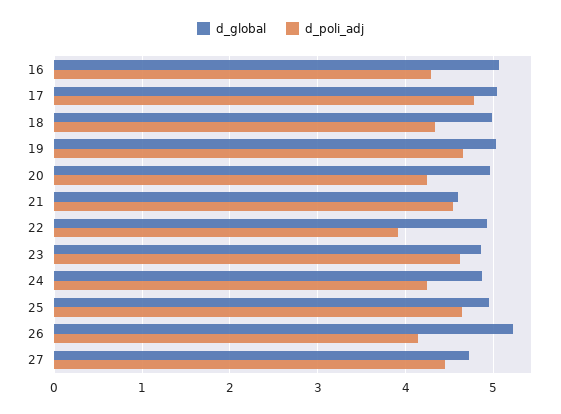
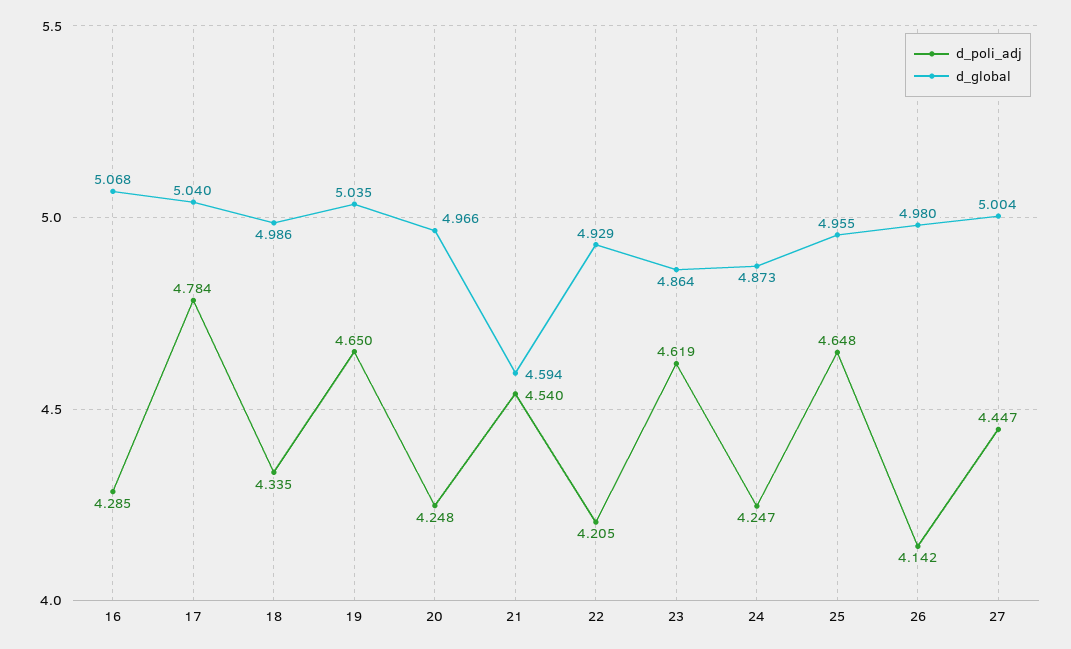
  {
    "d_global": {
      "16": 5.068,
      "17": 5.04,
      "18": 4.986,
      "19": 5.035,
      "20": 4.966,
      "21": 4.594,
      "22": 4.929,
      "23": 4.864,
      "24": 4.873,
      "25": 4.955,
-     "26": 5.2,
+     "26": 4.98,
-     "27": 4.7
+     "27": 5.004
    },
    "d_poli_adj": {
      "16": 4.285,
      "17": 4.784,
      "18": 4.335,
      "19": 4.65,
      "20": 4.248,
      "21": 4.54,
-     "22": 3.9,
+     "22": 4.205,
      "23": 4.619,
      "24": 4.247,
      "25": 4.648,
      "26": 4.142,
      "27": 4.447
    }
  }

